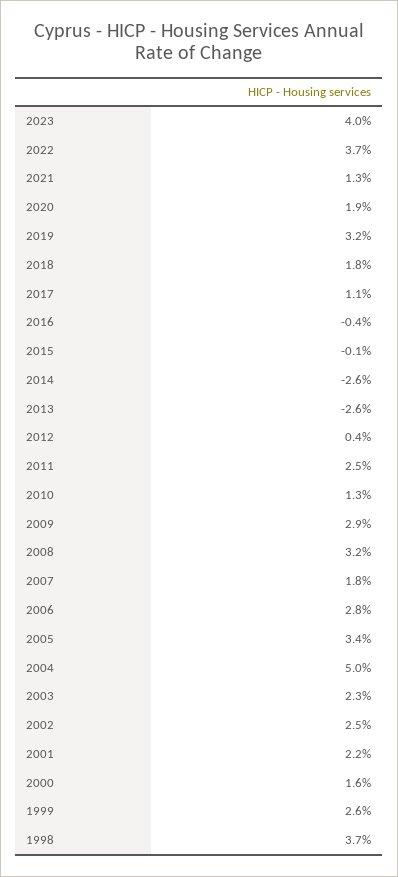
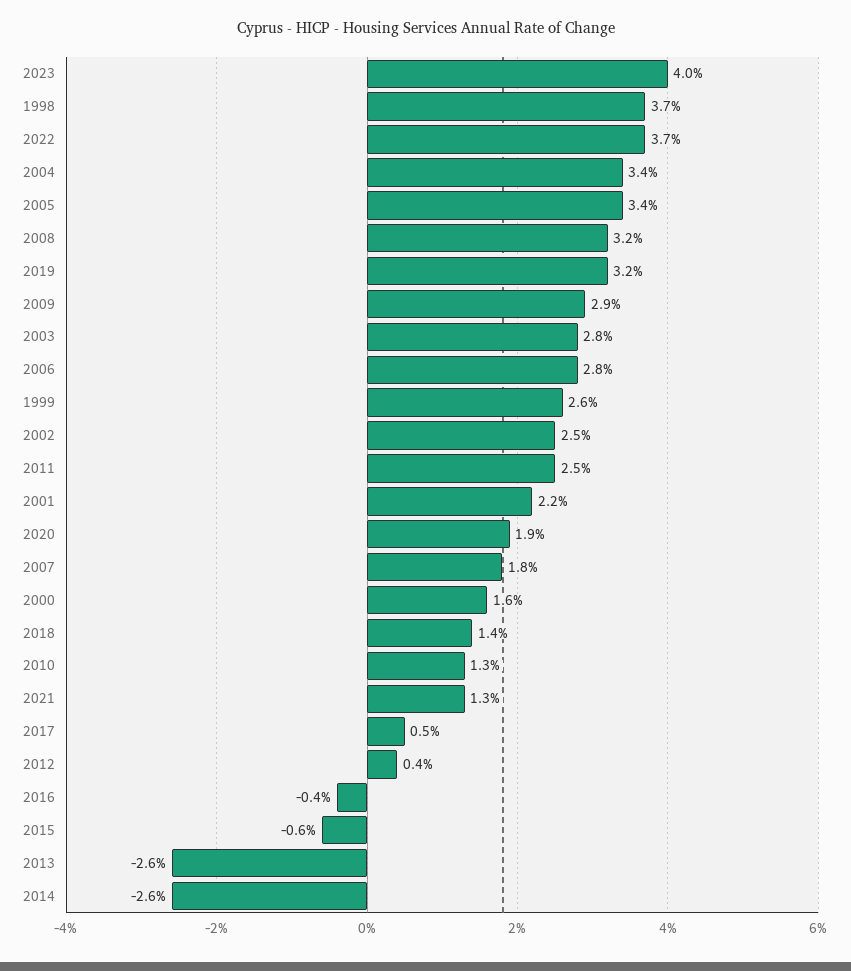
  {
    "2023": 4,
    "2022": 3.7,
    "2021": 1.3,
    "2020": 1.9,
    "2019": 3.2,
-   "2018": 1.8,
+   "2018": 1.4,
-   "2017": 1.1,
+   "2017": 0.5,
    "2016": -0.4,
-   "2015": -0.1,
+   "2015": -0.6,
    "2014": -2.6,
    "2013": -2.6,
    "2012": 0.4,
    "2011": 2.5,
    "2010": 1.3,
    "2009": 2.9,
    "2008": 3.2,
    "2007": 1.8,
    "2006": 2.8,
    "2005": 3.4,
-   "2004": 5,
+   "2004": 3.4,
-   "2003": 2.3,
+   "2003": 2.8,
    "2002": 2.5,
    "2001": 2.2,
    "2000": 1.6,
    "1999": 2.6,
    "1998": 3.7
  }

